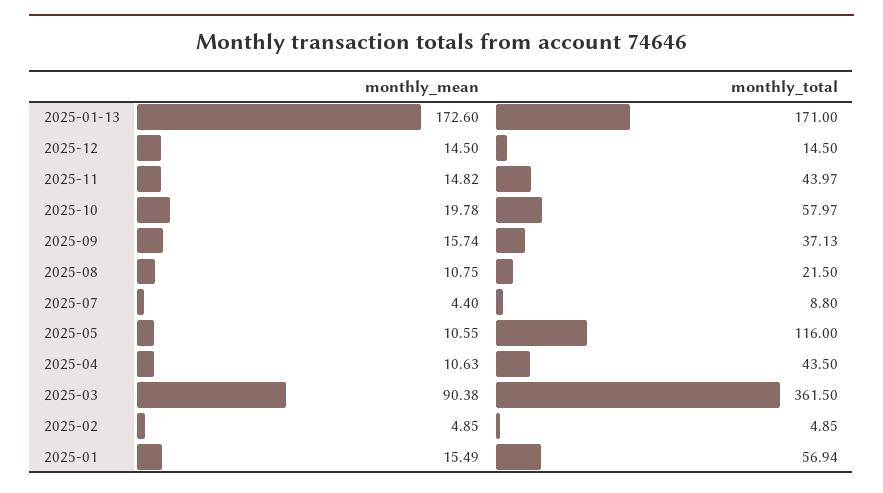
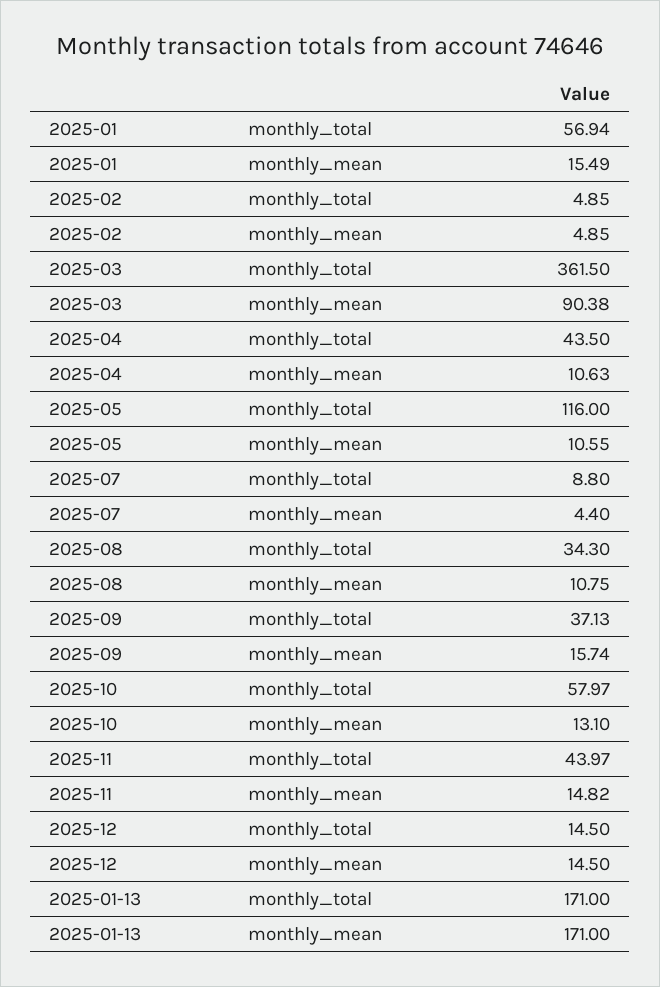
  {
    "monthly_mean": {
-     "2025-01-13": 172.6,
+     "2025-01-13": 171,
      "2025-12": 14.5,
      "2025-11": 14.82,
-     "2025-10": 19.78,
+     "2025-10": 13.1,
      "2025-09": 15.74,
      "2025-08": 10.75,
      "2025-07": 4.4,
      "2025-05": 10.55,
      "2025-04": 10.63,
      "2025-03": 90.38,
      "2025-02": 4.85,
      "2025-01": 15.49
    },
    "monthly_total": {
      "2025-01-13": 171,
      "2025-12": 14.5,
      "2025-11": 43.97,
      "2025-10": 57.97,
      "2025-09": 37.13,
-     "2025-08": 21.5,
+     "2025-08": 34.3,
      "2025-07": 8.8,
      "2025-05": 116,
      "2025-04": 43.5,
      "2025-03": 361.5,
      "2025-02": 4.85,
      "2025-01": 56.94
    }
  }

